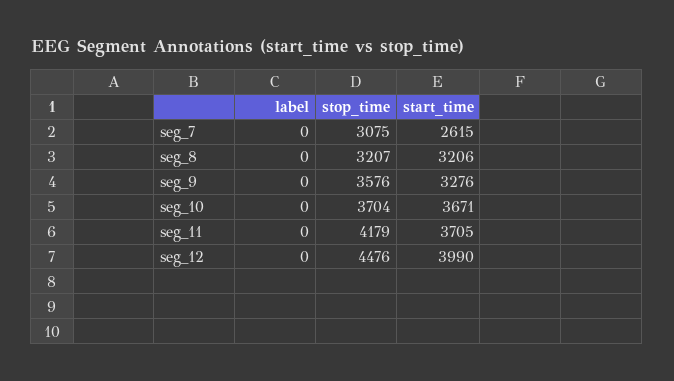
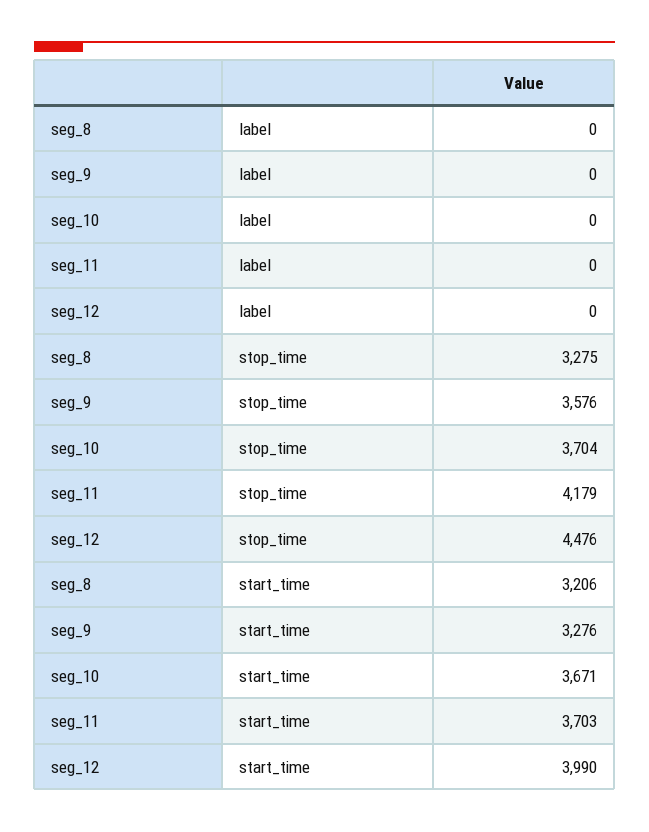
  {
    "label": {
-     "seg_7": 0,
      "seg_8": 0,
      "seg_9": 0,
      "seg_10": 0,
      "seg_11": 0,
      "seg_12": 0
    },
    "stop_time": {
-     "seg_7": 3075,
-     "seg_8": 3207,
+     "seg_8": 3275,
      "seg_9": 3576,
      "seg_10": 3704,
      "seg_11": 4179,
      "seg_12": 4476
    },
    "start_time": {
-     "seg_7": 2615,
      "seg_8": 3206,
      "seg_9": 3276,
      "seg_10": 3671,
-     "seg_11": 3705,
+     "seg_11": 3703,
      "seg_12": 3990
    }
  }

